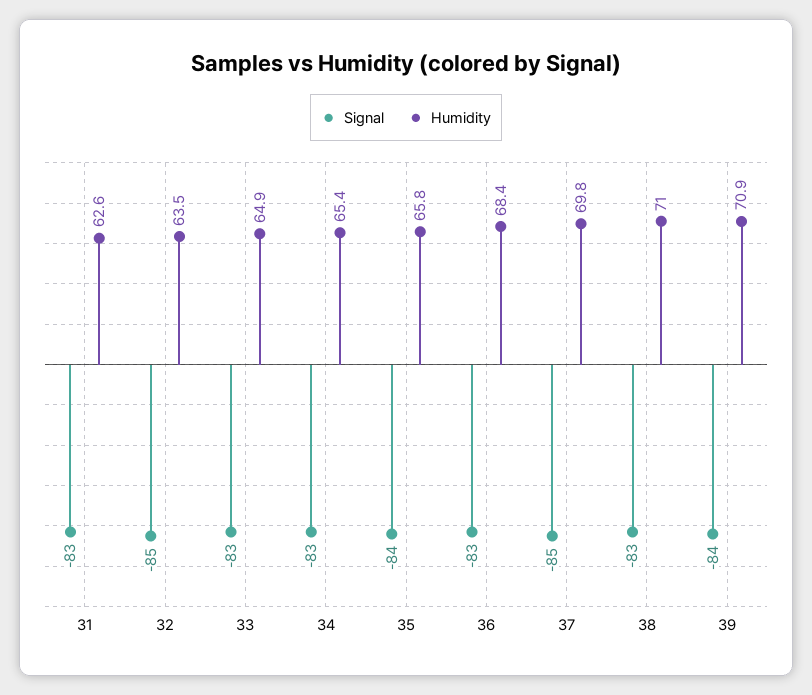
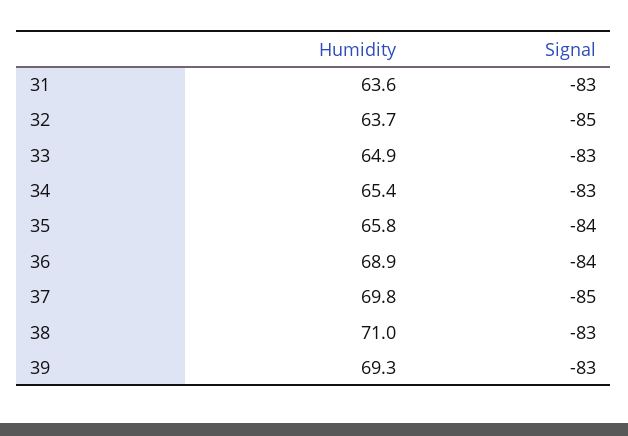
  {
    "Signal": {
      "31": -83,
      "32": -85,
      "33": -83,
      "34": -83,
      "35": -84,
-     "36": -83,
+     "36": -84,
      "37": -85,
      "38": -83,
-     "39": -84
+     "39": -83
    },
    "Humidity": {
-     "31": 62.6,
+     "31": 63.6,
-     "32": 63.5,
+     "32": 63.7,
      "33": 64.9,
      "34": 65.4,
      "35": 65.8,
-     "36": 68.4,
+     "36": 68.9,
      "37": 69.8,
      "38": 71,
-     "39": 70.9
+     "39": 69.3
    }
  }

